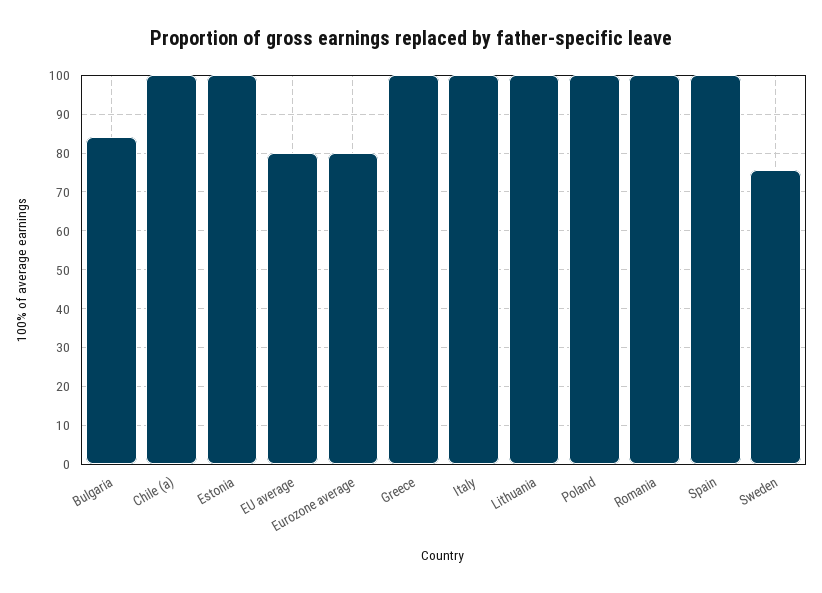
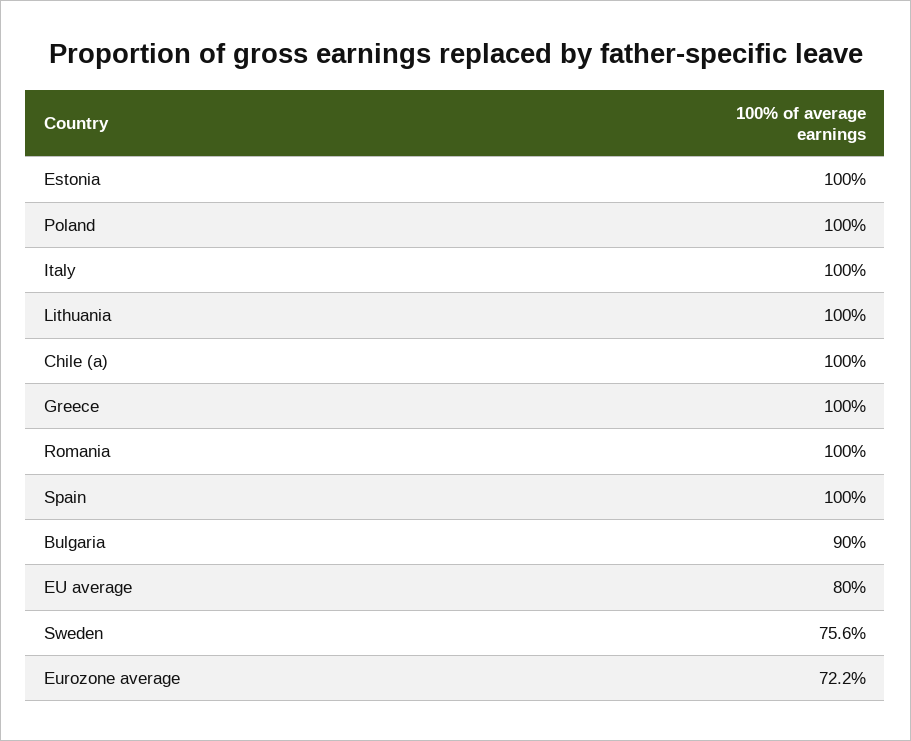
  {
-   "Bulgaria": 84,
+   "Bulgaria": 90,
    "Chile (a)": 100,
    "Estonia": 100,
    "EU average": 80,
-   "Eurozone average": 80,
+   "Eurozone average": 72.2,
    "Greece": 100,
    "Italy": 100,
    "Lithuania": 100,
    "Poland": 100,
    "Romania": 100,
    "Spain": 100,
    "Sweden": 75.6
  }

